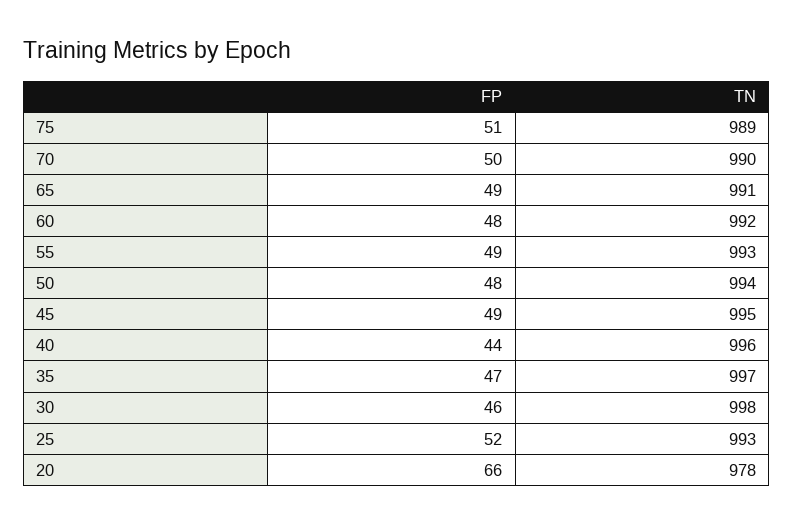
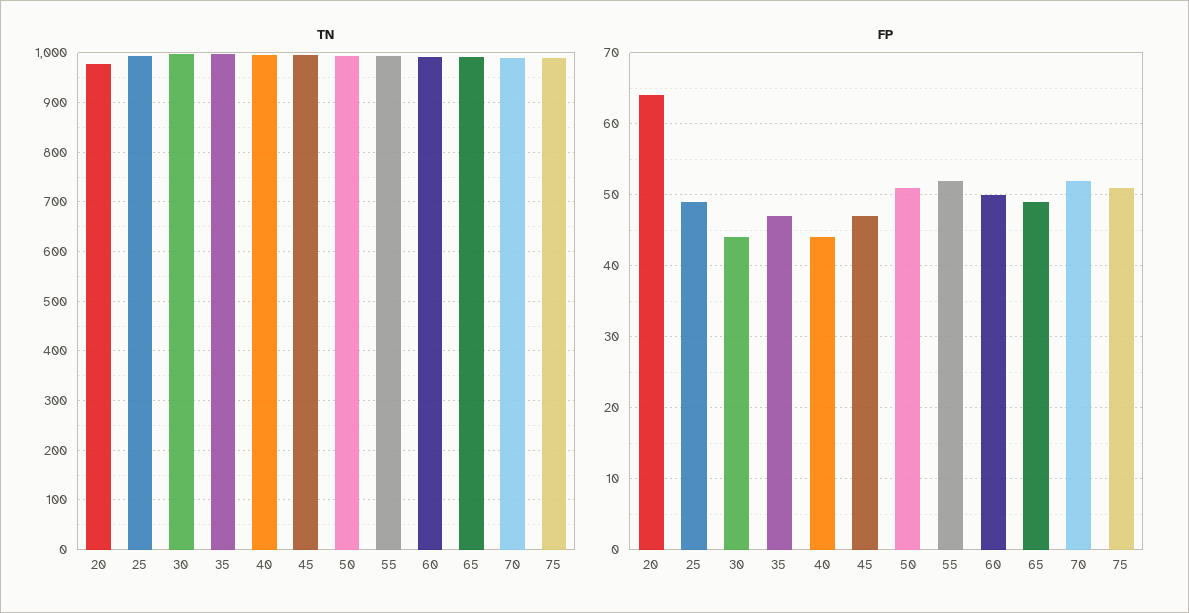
  {
    "FP": {
      "75": 51,
-     "70": 50,
+     "70": 52,
      "65": 49,
-     "60": 48,
+     "60": 50,
-     "55": 49,
+     "55": 52,
-     "50": 48,
+     "50": 51,
-     "45": 49,
+     "45": 47,
      "40": 44,
      "35": 47,
-     "30": 46,
+     "30": 44,
-     "25": 52,
+     "25": 49,
-     "20": 66
+     "20": 64
    },
    "TN": {
      "75": 989,
      "70": 990,
      "65": 991,
      "60": 992,
      "55": 993,
      "50": 994,
      "45": 995,
      "40": 996,
      "35": 997,
      "30": 998,
      "25": 993,
      "20": 978
    }
  }

